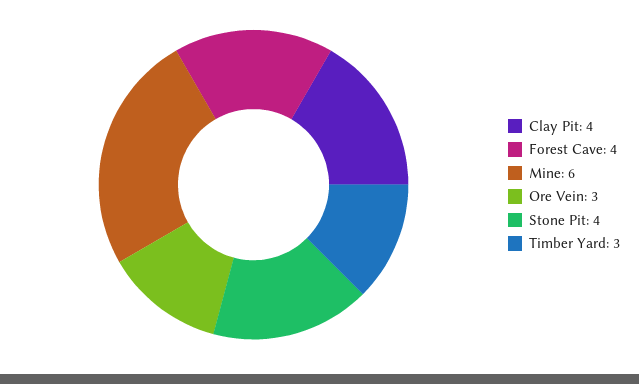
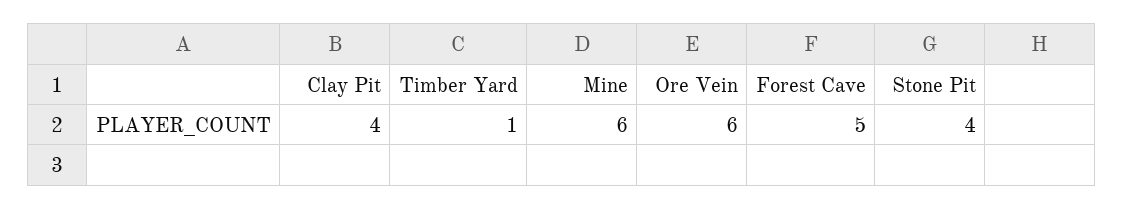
  {
    "Clay Pit": 4,
-   "Forest Cave": 4,
+   "Forest Cave": 5,
    "Mine": 6,
-   "Ore Vein": 3,
+   "Ore Vein": 6,
    "Stone Pit": 4,
-   "Timber Yard": 3
+   "Timber Yard": 1
  }

